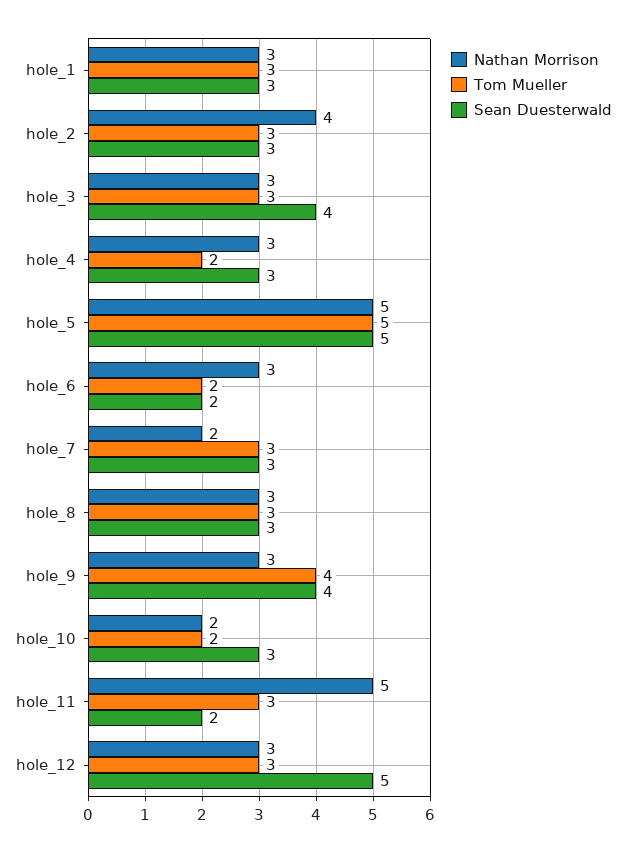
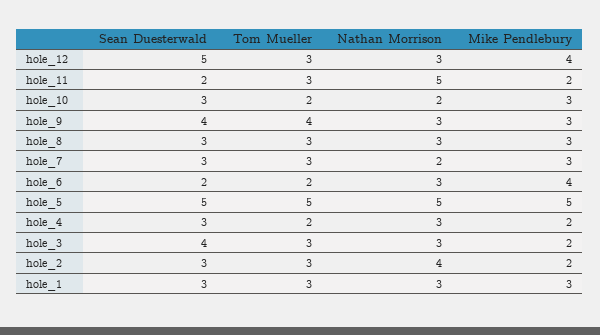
  {
    "Nathan Morrison": {
      "hole_1": 3,
      "hole_2": 4,
      "hole_3": 3,
      "hole_4": 3,
      "hole_5": 5,
      "hole_6": 3,
      "hole_7": 2,
      "hole_8": 3,
      "hole_9": 3,
      "hole_10": 2,
      "hole_11": 5,
      "hole_12": 3
    },
    "Tom Mueller": {
      "hole_1": 3,
      "hole_2": 3,
      "hole_3": 3,
      "hole_4": 2,
      "hole_5": 5,
      "hole_6": 2,
      "hole_7": 3,
      "hole_8": 3,
      "hole_9": 4,
      "hole_10": 2,
      "hole_11": 3,
      "hole_12": 3
    },
    "Sean Duesterwald": {
      "hole_1": 3,
      "hole_2": 3,
      "hole_3": 4,
      "hole_4": 3,
      "hole_5": 5,
      "hole_6": 2,
      "hole_7": 3,
      "hole_8": 3,
      "hole_9": 4,
      "hole_10": 3,
      "hole_11": 2,
      "hole_12": 5
-   }
+   },
+   "Mike Pendlebury": {
+     "hole_12": 4,
+     "hole_11": 2,
+     "hole_10": 3,
+     "hole_9": 3,
+     "hole_8": 3,
+     "hole_7": 3,
+     "hole_6": 4,
+     "hole_5": 5,
+     "hole_4": 2,
+     "hole_3": 2,
+     "hole_2": 2,
+     "hole_1": 3
+   }
  }

